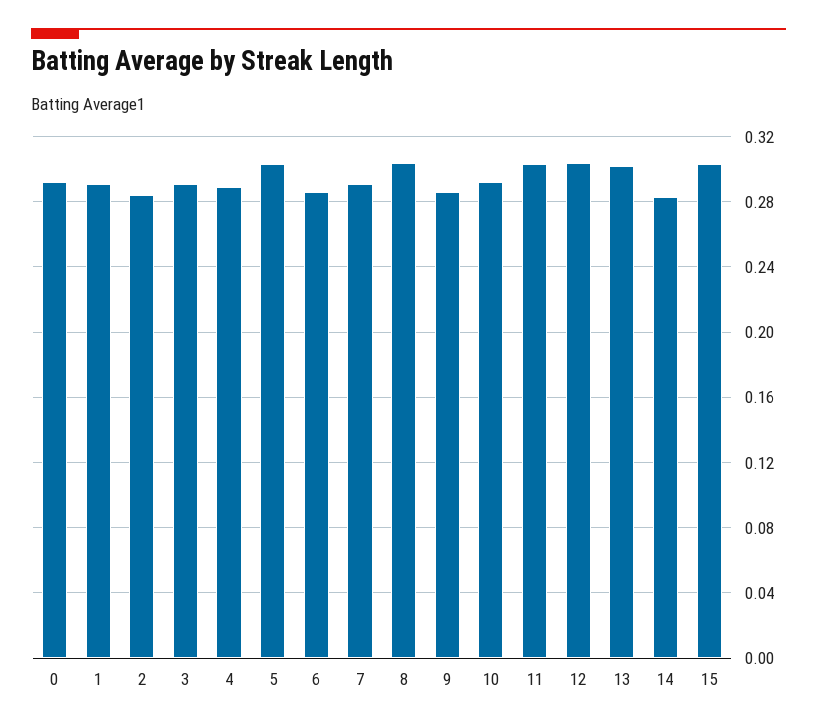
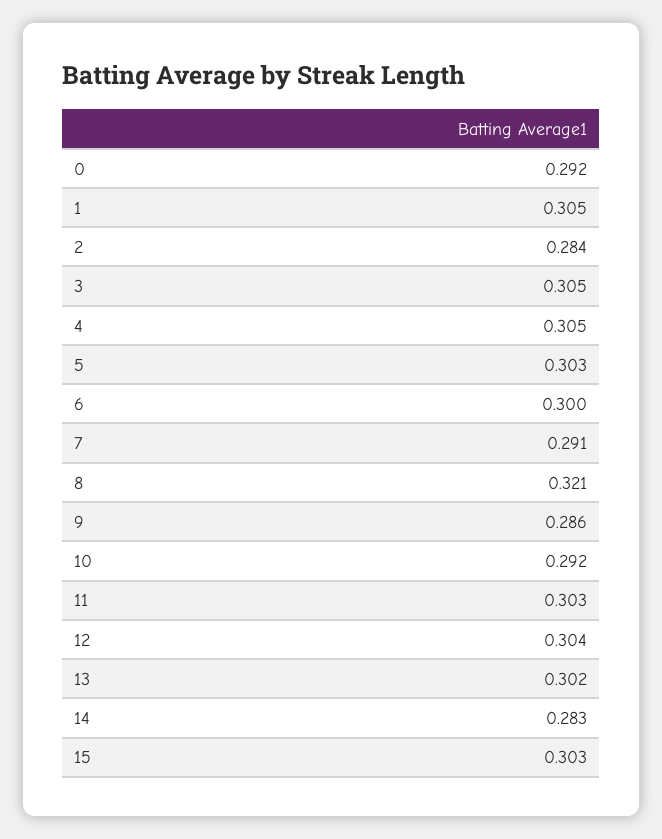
  {
    "0": 0.292,
-   "1": 0.29,
+   "1": 0.305,
    "2": 0.284,
-   "3": 0.29,
+   "3": 0.305,
-   "4": 0.29,
+   "4": 0.305,
    "5": 0.303,
-   "6": 0.285,
+   "6": 0.3,
    "7": 0.291,
-   "8": 0.305,
+   "8": 0.321,
    "9": 0.286,
    "10": 0.292,
    "11": 0.303,
    "12": 0.304,
    "13": 0.302,
    "14": 0.283,
    "15": 0.303
  }

